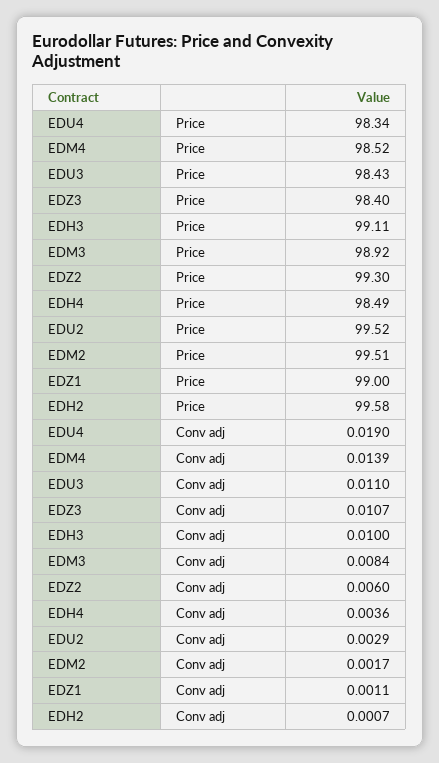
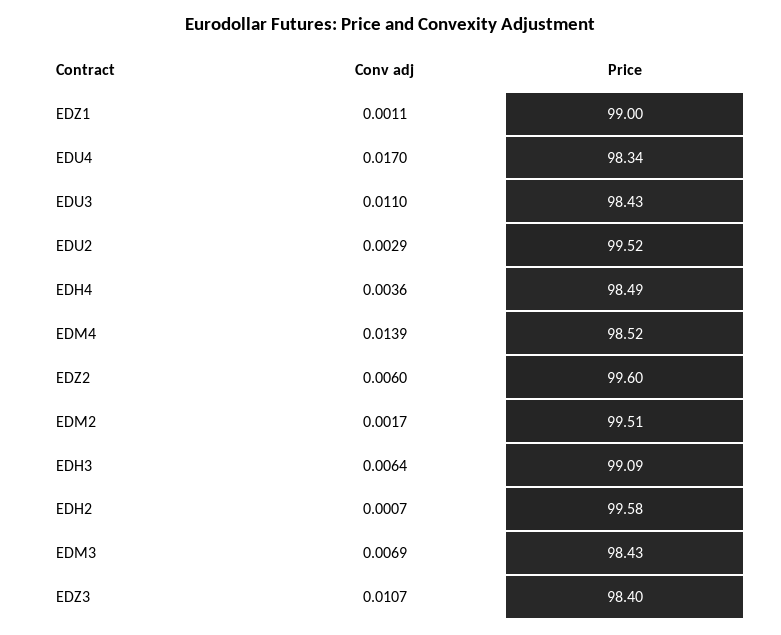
  {
    "EDU4": {
      "Price": 98.34,
-     "Conv adj": 0.019
+     "Conv adj": 0.017
    },
    "EDM4": {
      "Price": 98.52,
      "Conv adj": 0.0139
    },
    "EDU3": {
      "Price": 98.43,
      "Conv adj": 0.011
    },
    "EDZ3": {
      "Price": 98.4,
      "Conv adj": 0.0107
    },
    "EDH3": {
-     "Price": 99.11,
+     "Price": 99.09,
-     "Conv adj": 0.01
+     "Conv adj": 0.0064
    },
    "EDM3": {
-     "Price": 98.92,
+     "Price": 98.43,
-     "Conv adj": 0.0084
+     "Conv adj": 0.0069
    },
    "EDZ2": {
-     "Price": 99.3,
+     "Price": 99.6,
      "Conv adj": 0.006
    },
    "EDH4": {
      "Price": 98.49,
      "Conv adj": 0.0036
    },
    "EDU2": {
      "Price": 99.52,
      "Conv adj": 0.0029
    },
    "EDM2": {
      "Price": 99.51,
      "Conv adj": 0.0017
    },
    "EDZ1": {
      "Price": 99,
      "Conv adj": 0.0011
    },
    "EDH2": {
      "Price": 99.58,
      "Conv adj": 0.0007
    }
  }

